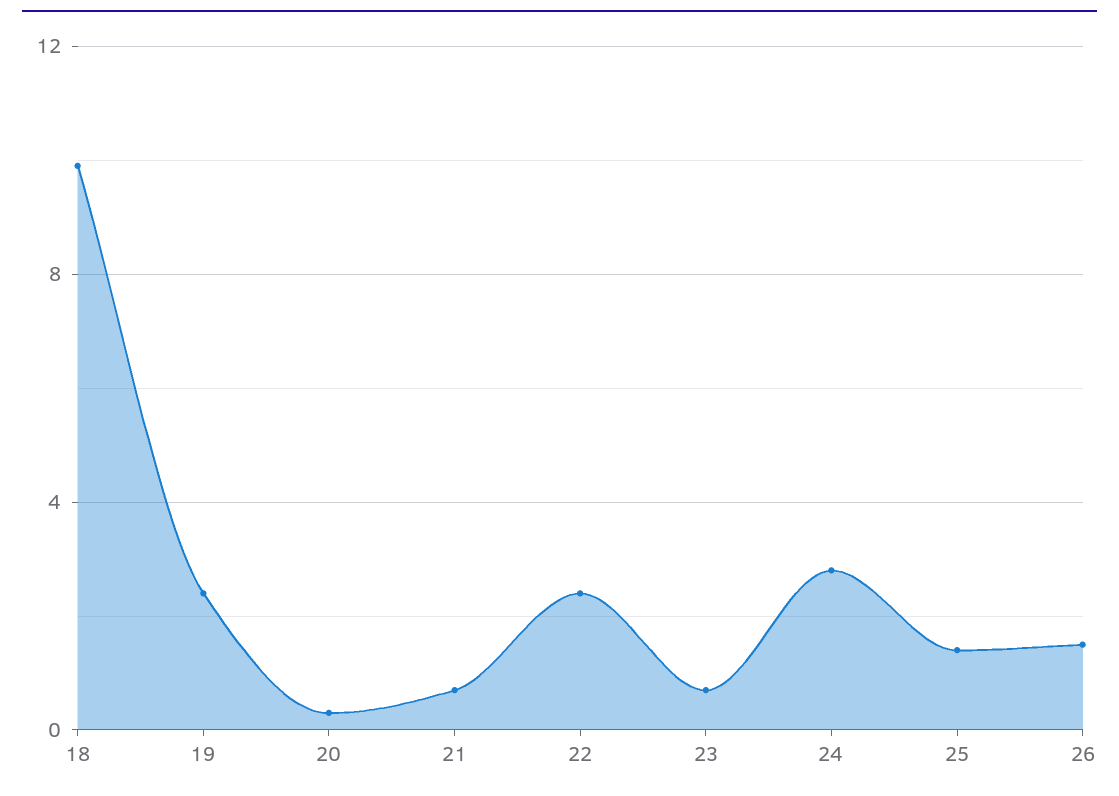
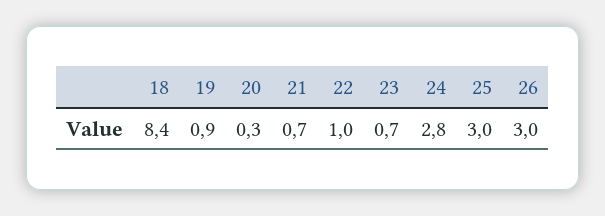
  {
-   "18": 10,
+   "18": 8.4,
-   "19": 2.5,
+   "19": 0.9,
    "20": 0.3,
    "21": 0.7,
-   "22": 2.5,
+   "22": 1,
    "23": 0.7,
    "24": 2.8,
-   "25": 1.5,
+   "25": 3,
-   "26": 1.5
+   "26": 3
  }

